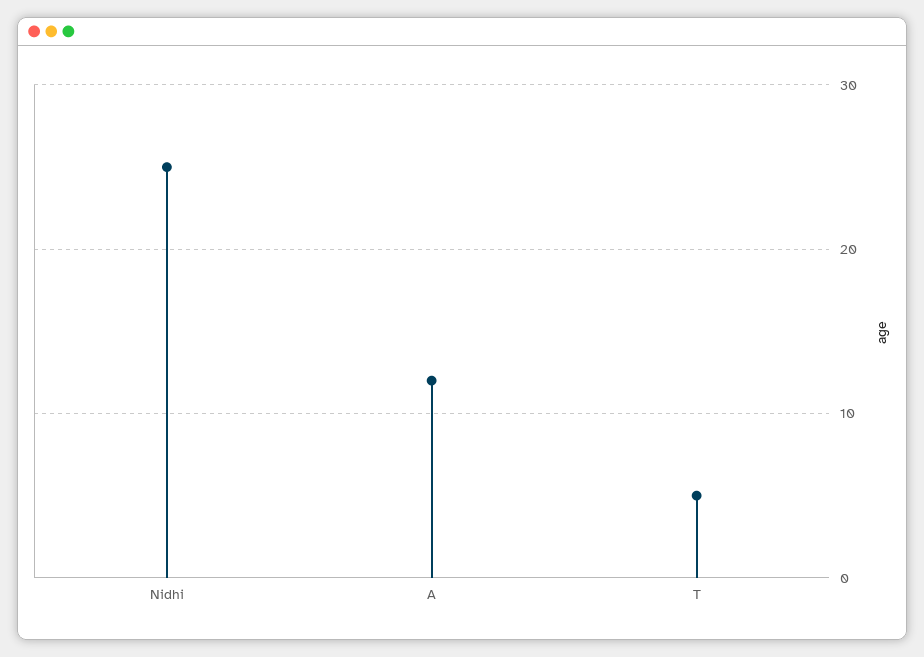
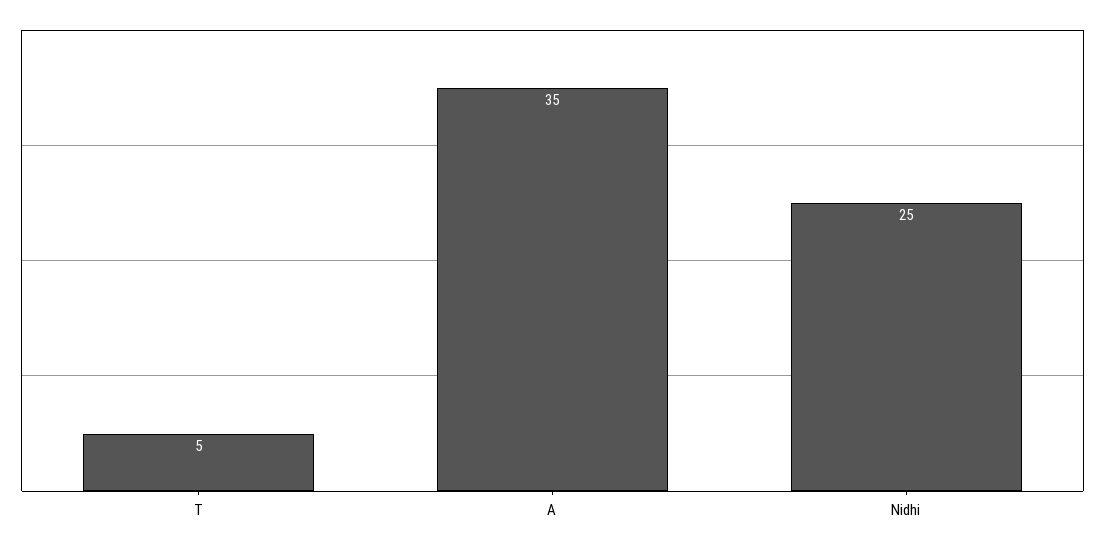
  {
    "Nidhi": 25,
-   "A": 12,
+   "A": 35,
    "T": 5
  }

